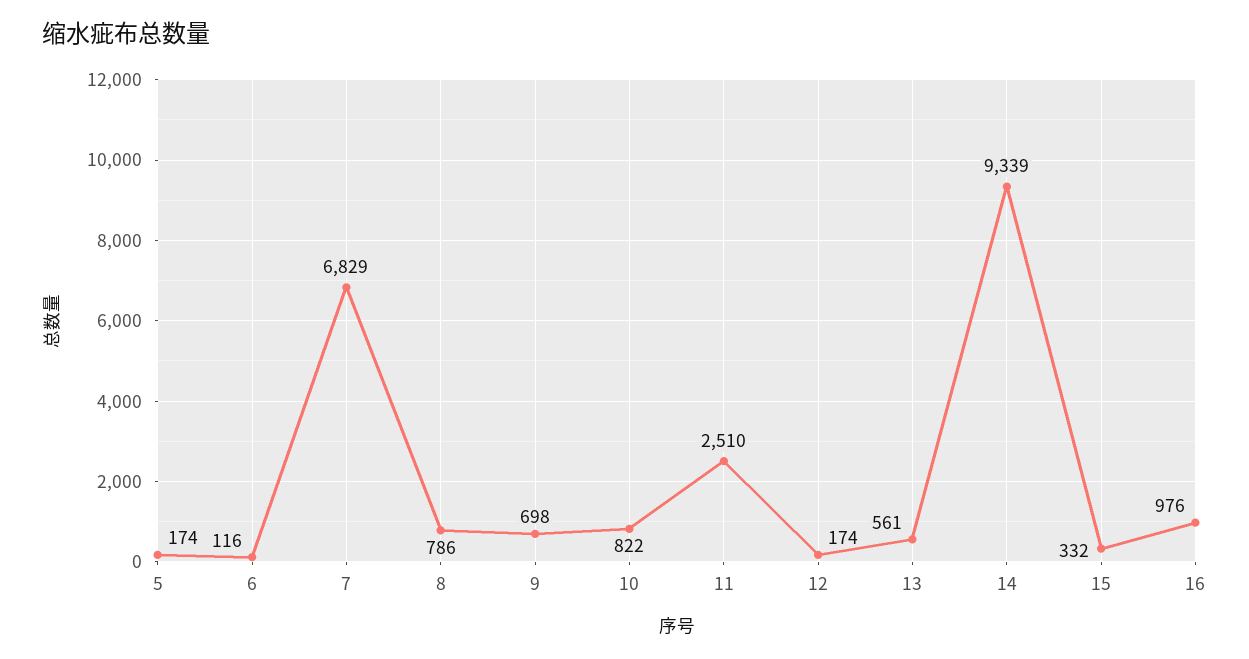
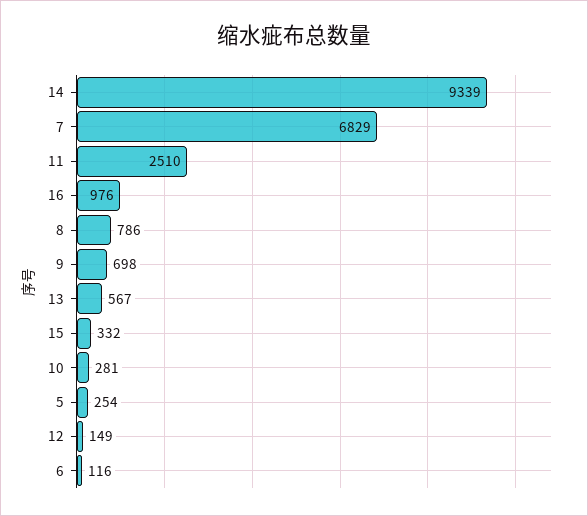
  {
-   "5": 174,
+   "5": 254,
    "6": 116,
    "7": 6829,
    "8": 786,
    "9": 698,
-   "10": 822,
+   "10": 281,
    "11": 2510,
-   "12": 174,
+   "12": 149,
-   "13": 561,
+   "13": 567,
    "14": 9339,
    "15": 332,
    "16": 976
  }

